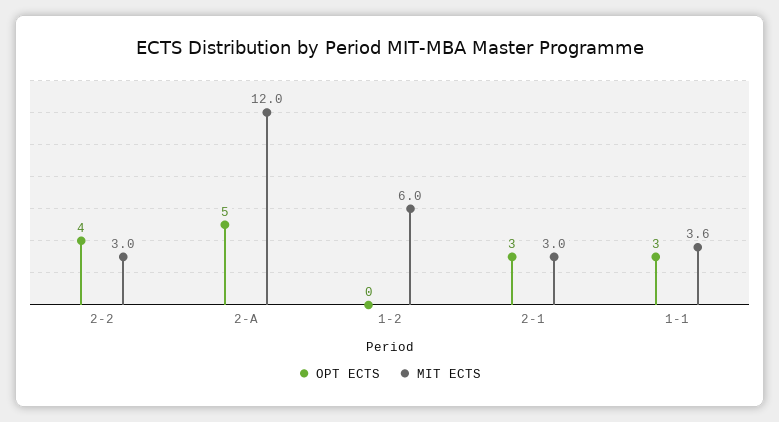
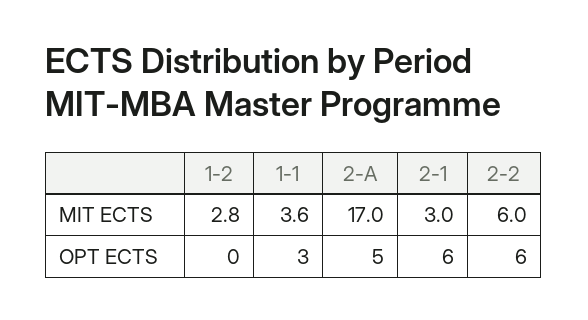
  {
    "OPT ECTS": {
-     "2-2": 4,
+     "2-2": 6,
      "2-A": 5,
      "1-2": 0,
-     "2-1": 3,
+     "2-1": 6,
      "1-1": 3
    },
    "MIT ECTS": {
-     "2-2": 3,
+     "2-2": 6,
-     "2-A": 12,
+     "2-A": 17,
-     "1-2": 6,
+     "1-2": 2.8,
      "2-1": 3,
      "1-1": 3.6
    }
  }

